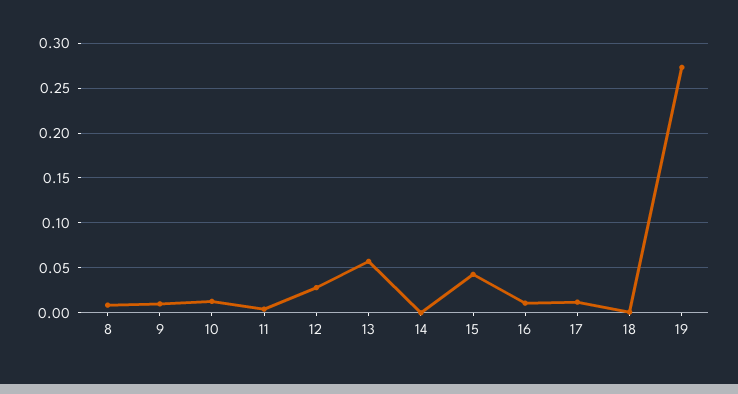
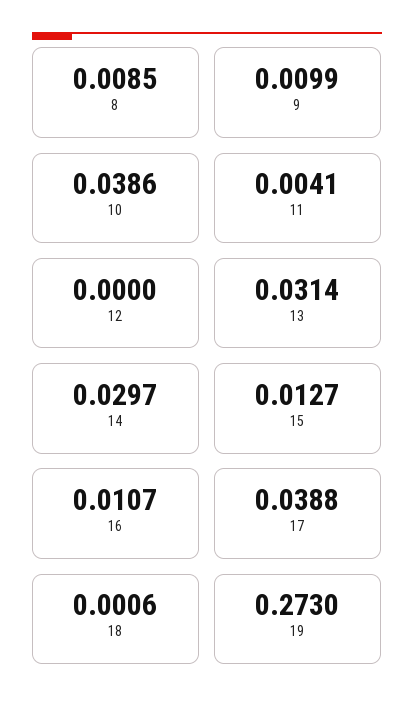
  {
    "8": 0.0085,
    "9": 0.0099,
-   "10": 0.01,
+   "10": 0.0386,
    "11": 0.0041,
-   "12": 0.03,
+   "12": 0,
-   "13": 0.06,
+   "13": 0.0314,
-   "14": 0,
+   "14": 0.0297,
-   "15": 0.04,
+   "15": 0.0127,
    "16": 0.0107,
-   "17": 0.01,
+   "17": 0.0388,
    "18": 0.0006,
    "19": 0.273
  }

